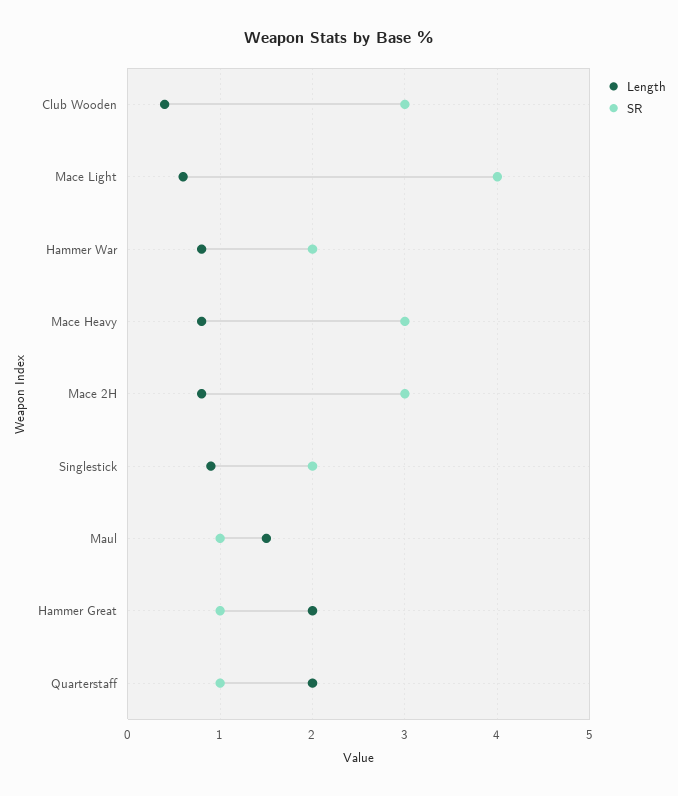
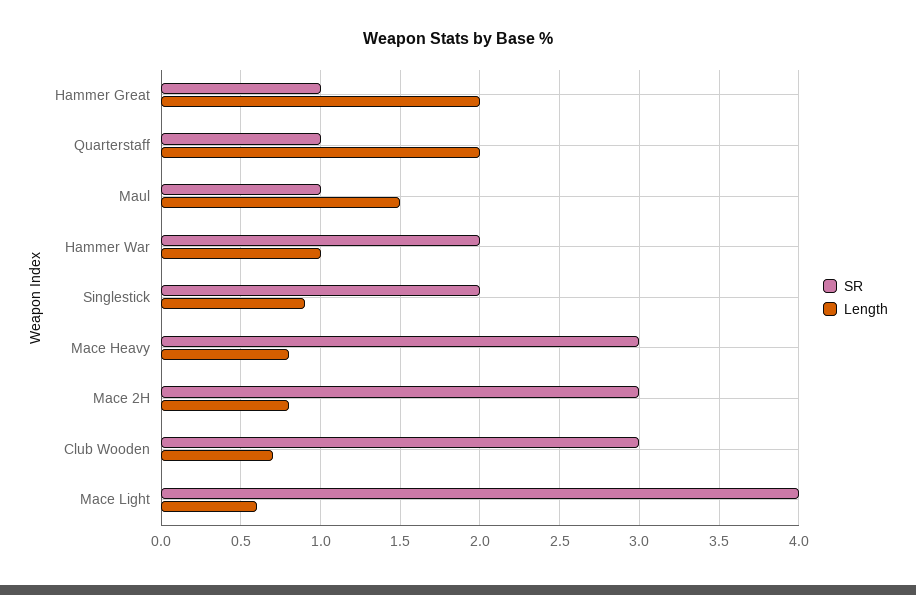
  {
    "Length": {
-     "Club Wooden": 0.4,
+     "Club Wooden": 0.7,
      "Mace Light": 0.6,
-     "Hammer War": 0.8,
+     "Hammer War": 1,
      "Mace Heavy": 0.8,
      "Mace 2H": 0.8,
      "Singlestick": 0.9,
      "Maul": 1.5,
      "Hammer Great": 2,
      "Quarterstaff": 2
    },
    "SR": {
      "Club Wooden": 3,
      "Mace Light": 4,
      "Hammer War": 2,
      "Mace Heavy": 3,
      "Mace 2H": 3,
      "Singlestick": 2,
      "Maul": 1,
      "Hammer Great": 1,
      "Quarterstaff": 1
    }
  }

